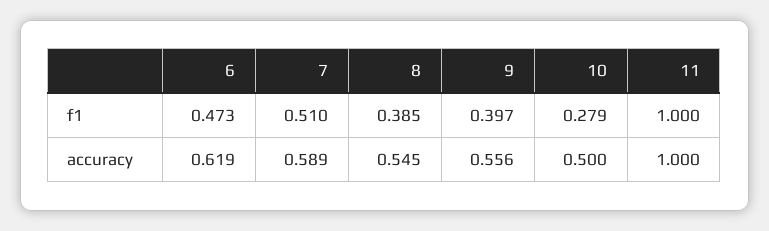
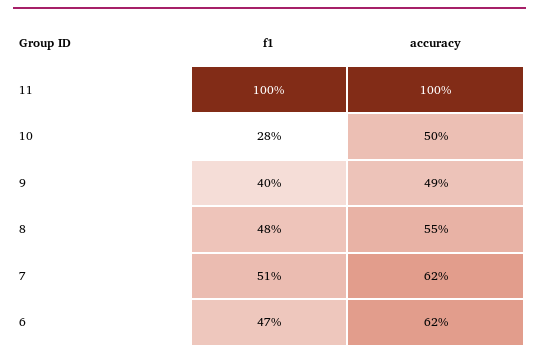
  {
    "6": {
      "f1": 0.473,
      "accuracy": 0.619
    },
    "7": {
      "f1": 0.51,
-     "accuracy": 0.589
+     "accuracy": 0.62
    },
    "8": {
-     "f1": 0.385,
+     "f1": 0.48,
      "accuracy": 0.545
    },
    "9": {
      "f1": 0.397,
-     "accuracy": 0.556
+     "accuracy": 0.49
    },
    "10": {
      "f1": 0.279,
      "accuracy": 0.5
    },
    "11": {
      "f1": 1,
      "accuracy": 1
    }
  }

